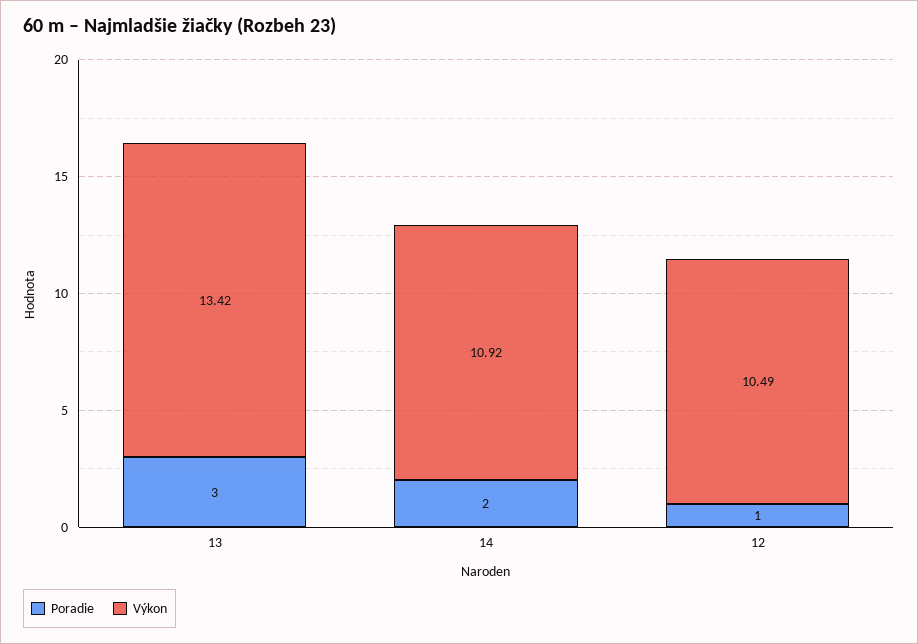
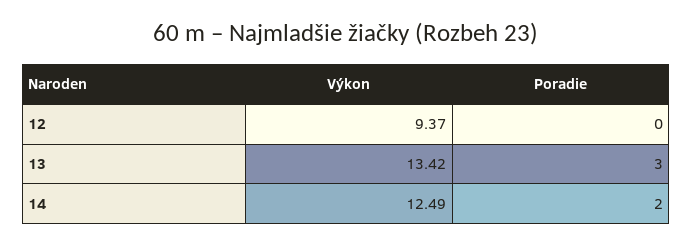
  {
    "Poradie": {
      "13": 3,
      "14": 2,
-     "12": 1
+     "12": 0
    },
    "Výkon": {
      "13": 13.42,
-     "14": 10.92,
+     "14": 12.49,
-     "12": 10.49
+     "12": 9.37
    }
  }

